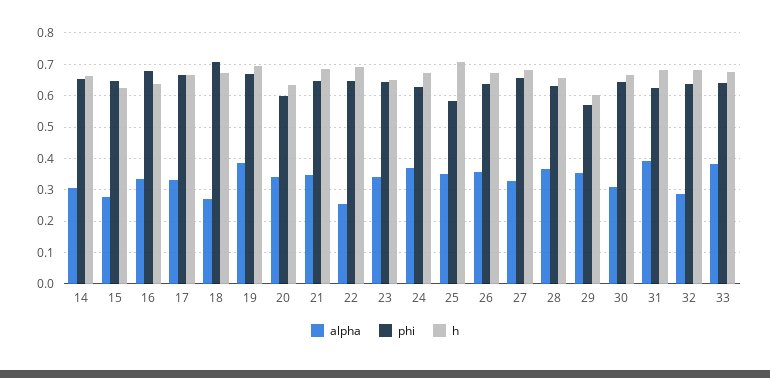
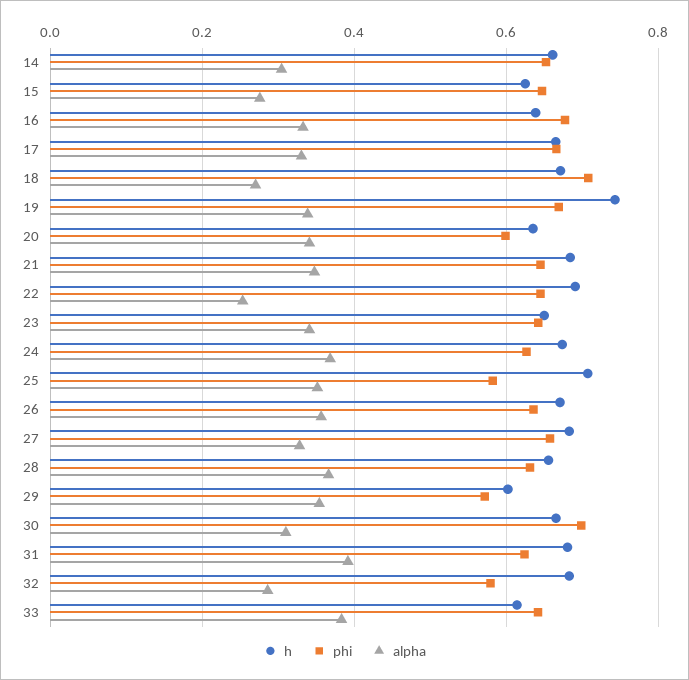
  {
    "alpha": {
      "14": 0.3,
      "15": 0.28,
      "16": 0.34,
      "17": 0.34,
      "18": 0.28,
-     "19": 0.38,
+     "19": 0.34,
      "20": 0.34,
      "21": 0.34,
      "22": 0.26,
      "23": 0.34,
      "24": 0.36,
      "25": 0.36,
      "26": 0.36,
      "27": 0.32,
      "28": 0.36,
      "29": 0.36,
      "30": 0.32,
      "31": 0.4,
      "32": 0.28,
      "33": 0.38
    },
    "phi": {
      "14": 0.66,
      "15": 0.64,
      "16": 0.68,
      "17": 0.66,
      "18": 0.7,
      "19": 0.66,
      "20": 0.6,
      "21": 0.64,
      "22": 0.64,
      "23": 0.64,
      "24": 0.62,
      "25": 0.58,
      "26": 0.64,
      "27": 0.66,
      "28": 0.64,
      "29": 0.58,
-     "30": 0.64,
+     "30": 0.7,
      "31": 0.62,
-     "32": 0.64,
+     "32": 0.58,
      "33": 0.64
    },
    "h": {
      "14": 0.66,
      "15": 0.62,
      "16": 0.64,
      "17": 0.66,
      "18": 0.68,
-     "19": 0.7,
+     "19": 0.74,
      "20": 0.64,
      "21": 0.68,
      "22": 0.7,
      "23": 0.66,
      "24": 0.68,
      "25": 0.7,
      "26": 0.68,
      "27": 0.68,
      "28": 0.66,
      "29": 0.6,
      "30": 0.66,
      "31": 0.68,
      "32": 0.68,
-     "33": 0.68
+     "33": 0.62
    }
  }

